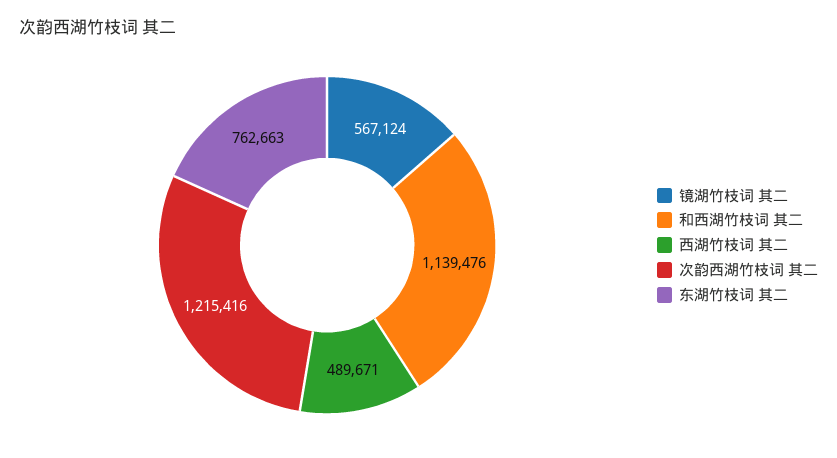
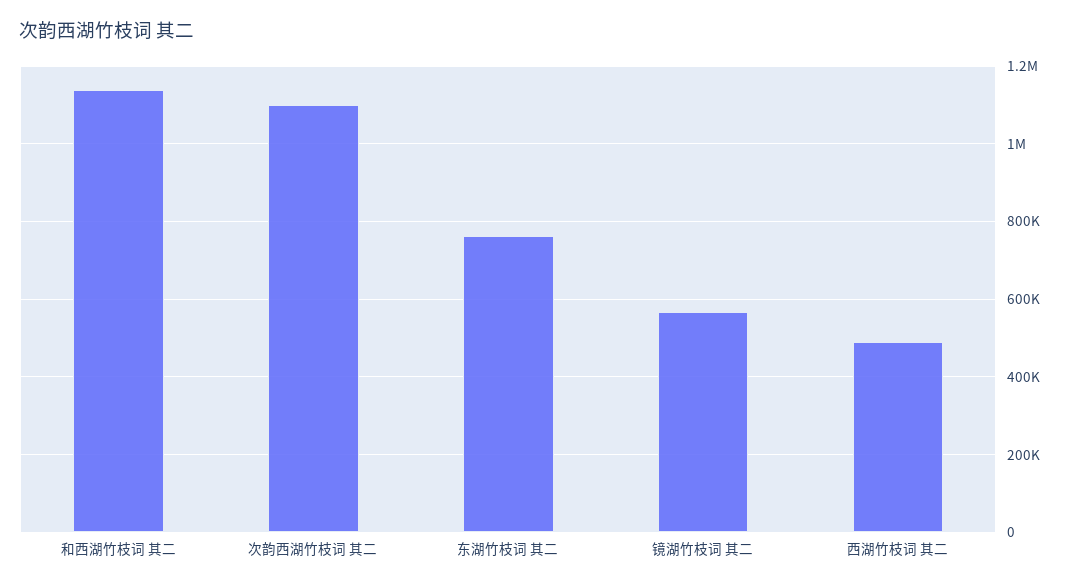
  {
    "镜湖竹枝词 其二": 567124,
    "和西湖竹枝词 其二": 1139476,
    "西湖竹枝词 其二": 489671,
-   "次韵西湖竹枝词 其二": 1215416,
+   "次韵西湖竹枝词 其二": 1100000,
    "东湖竹枝词 其二": 762663
  }

